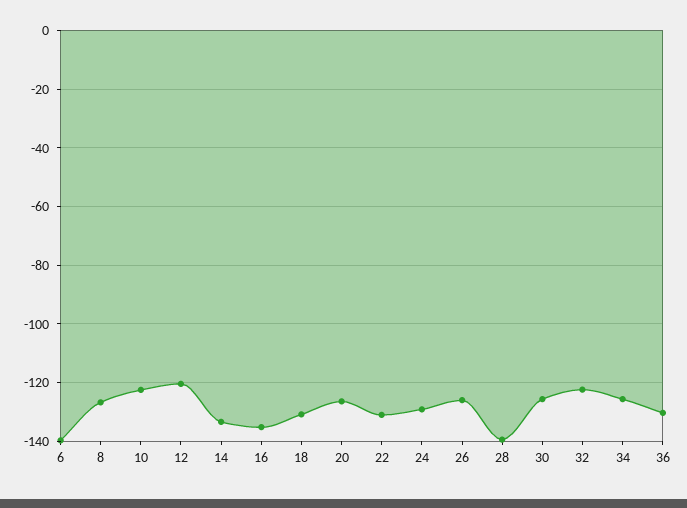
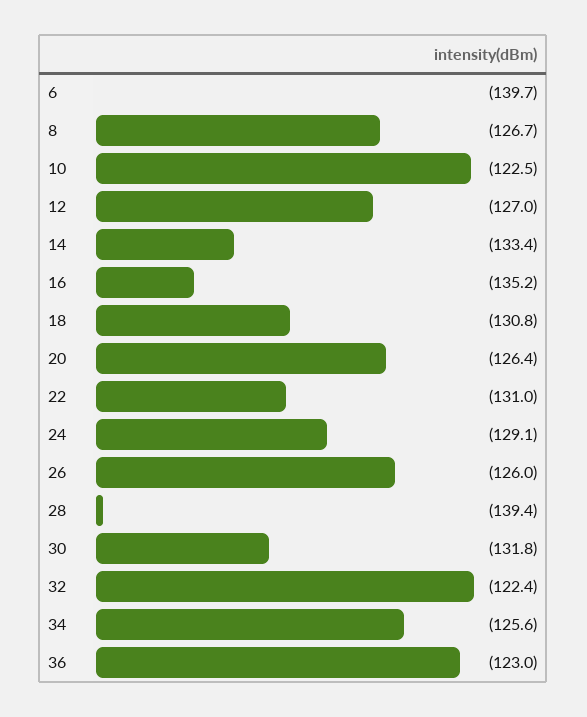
  {
    "6": -139.7,
    "8": -126.7,
    "10": -122.5,
-   "12": -120,
+   "12": -127,
    "14": -133.4,
    "16": -135.2,
    "18": -130.8,
    "20": -126.4,
    "22": -131,
    "24": -129.1,
    "26": -126,
    "28": -139.4,
-   "30": -125,
+   "30": -131.8,
    "32": -122.4,
    "34": -125.6,
-   "36": -130
+   "36": -123
  }

